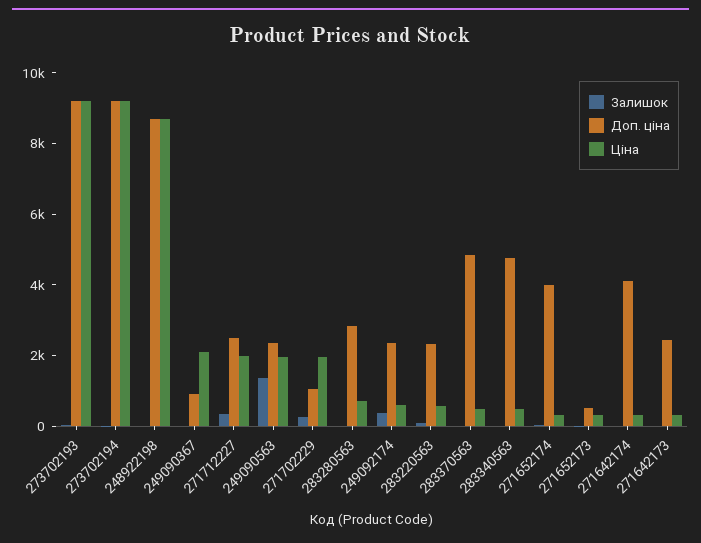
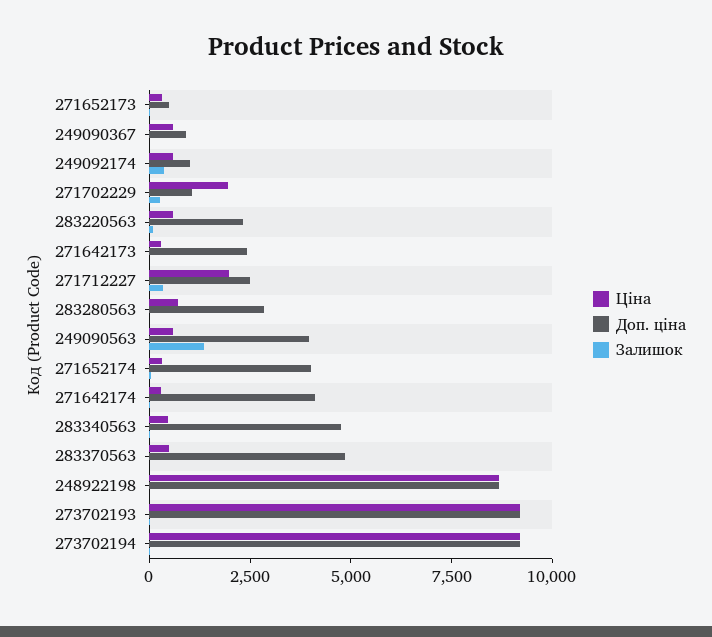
  {
    "Залишок": {
      "273702193": 0,
      "273702194": 0,
      "248922198": 0,
      "249090367": 0,
      "271712227": 500,
      "249090563": 1500,
      "271702229": 500,
      "283280563": 0,
      "249092174": 500,
      "283220563": 0,
      "283370563": 0,
      "283340563": 0,
      "271652174": 0,
      "271652173": 0,
      "271642174": 0,
      "271642173": 0
    },
    "Доп. ціна": {
      "273702193": 9000,
      "273702194": 9000,
      "248922198": 8500,
      "249090367": 1000,
      "271712227": 2500,
-     "249090563": 2500,
+     "249090563": 4000,
      "271702229": 1000,
      "283280563": 3000,
-     "249092174": 2500,
+     "249092174": 1000,
      "283220563": 2500,
      "283370563": 5000,
      "283340563": 5000,
      "271652174": 4000,
      "271652173": 500,
      "271642174": 4000,
      "271642173": 2500
    },
    "Ціна": {
      "273702193": 9000,
      "273702194": 9000,
      "248922198": 8500,
-     "249090367": 2000,
+     "249090367": 500,
      "271712227": 2000,
-     "249090563": 2000,
+     "249090563": 500,
      "271702229": 2000,
      "283280563": 500,
      "249092174": 500,
      "283220563": 500,
      "283370563": 500,
      "283340563": 500,
      "271652174": 500,
      "271652173": 500,
      "271642174": 500,
      "271642173": 500
    }
  }

